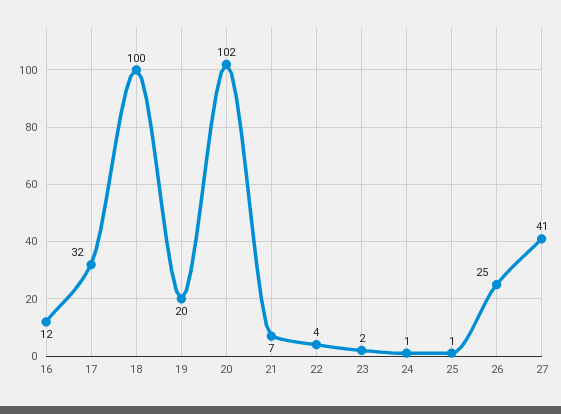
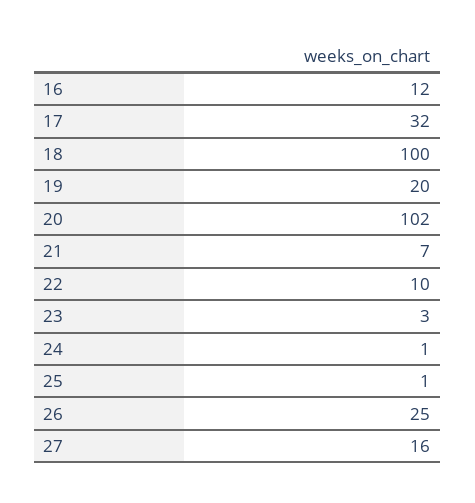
  {
    "16": 12,
    "17": 32,
    "18": 100,
    "19": 20,
    "20": 102,
    "21": 7,
-   "22": 4,
+   "22": 10,
-   "23": 2,
+   "23": 3,
    "24": 1,
    "25": 1,
    "26": 25,
-   "27": 41
+   "27": 16
  }

